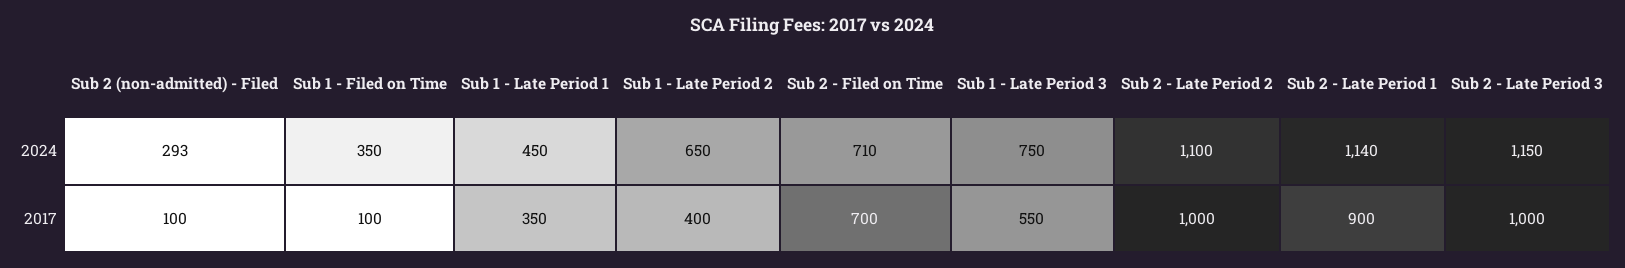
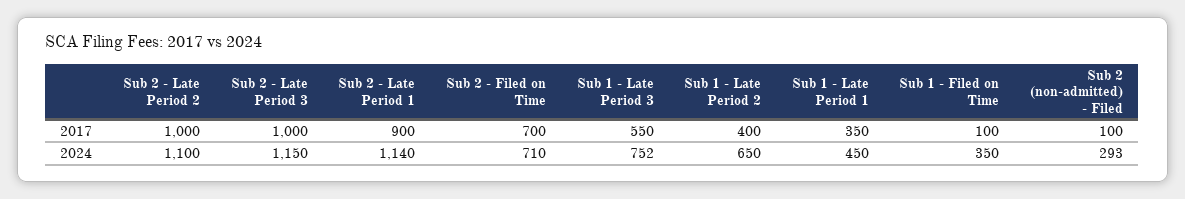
  {
    "Sub 2 (non-admitted) - Filed": {
      "2024": 293,
      "2017": 100
    },
    "Sub 1 - Filed on Time": {
      "2024": 350,
      "2017": 100
    },
    "Sub 1 - Late Period 1": {
      "2024": 450,
      "2017": 350
    },
    "Sub 1 - Late Period 2": {
      "2024": 650,
      "2017": 400
    },
    "Sub 2 - Filed on Time": {
      "2024": 710,
      "2017": 700
    },
    "Sub 1 - Late Period 3": {
-     "2024": 750,
+     "2024": 752,
      "2017": 550
    },
    "Sub 2 - Late Period 2": {
      "2024": 1100,
      "2017": 1000
    },
    "Sub 2 - Late Period 1": {
      "2024": 1140,
      "2017": 900
    },
    "Sub 2 - Late Period 3": {
      "2024": 1150,
      "2017": 1000
    }
  }

